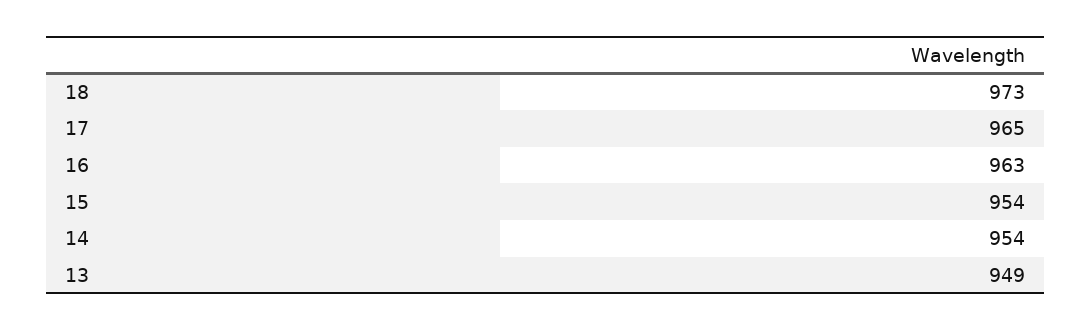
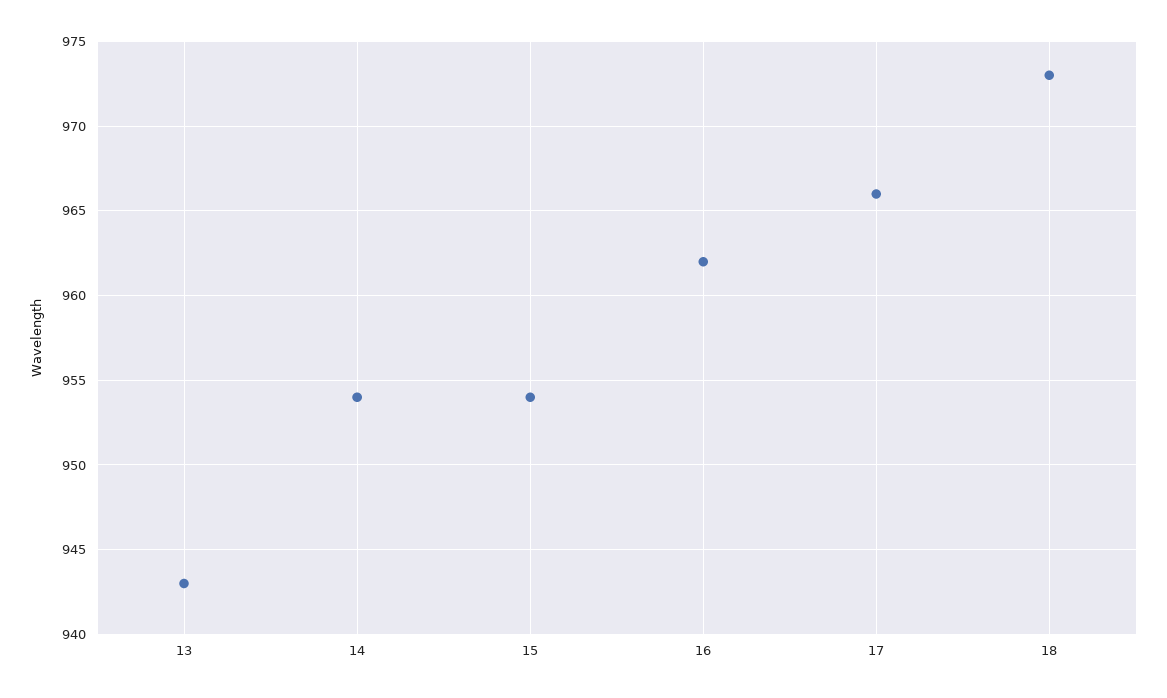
  {
    "18": 973,
-   "17": 965,
+   "17": 966,
-   "16": 963,
+   "16": 962,
    "15": 954,
    "14": 954,
-   "13": 949
+   "13": 943
  }

